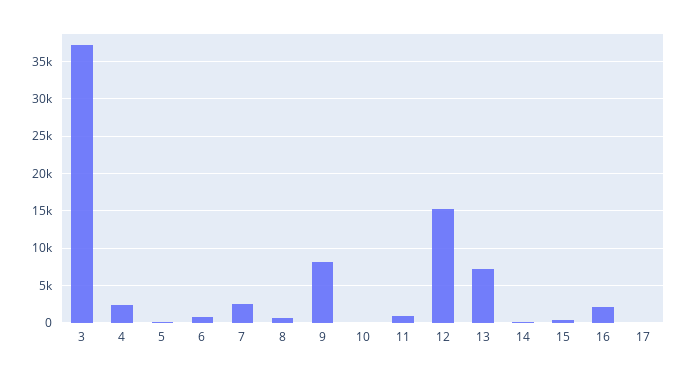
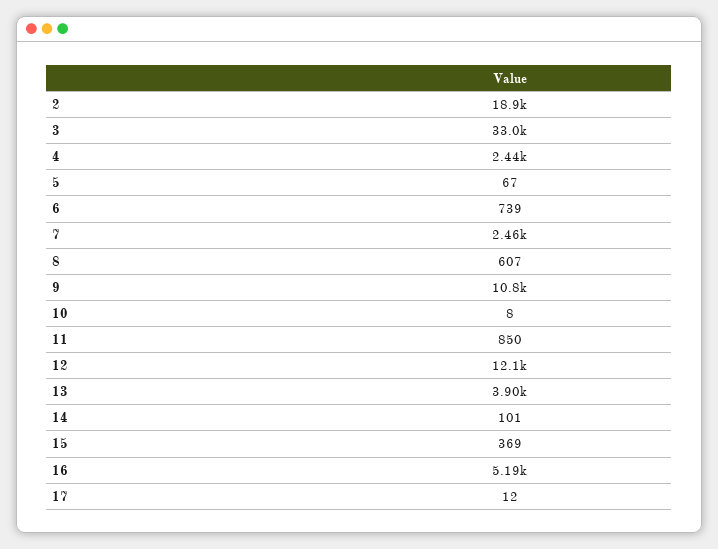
  {
-   "3": 37000,
+   "3": 33000,
    "4": 2440,
    "5": 67,
    "6": 739,
    "7": 2460,
    "8": 607,
-   "9": 8000,
+   "9": 10800,
    "10": 8,
    "11": 850,
-   "12": 15000,
+   "12": 12100,
-   "13": 7000,
+   "13": 3900,
    "14": 101,
    "15": 369,
-   "16": 2000,
+   "16": 5190,
-   "17": 12
+   "17": 12,
+   "2": 18900
  }

